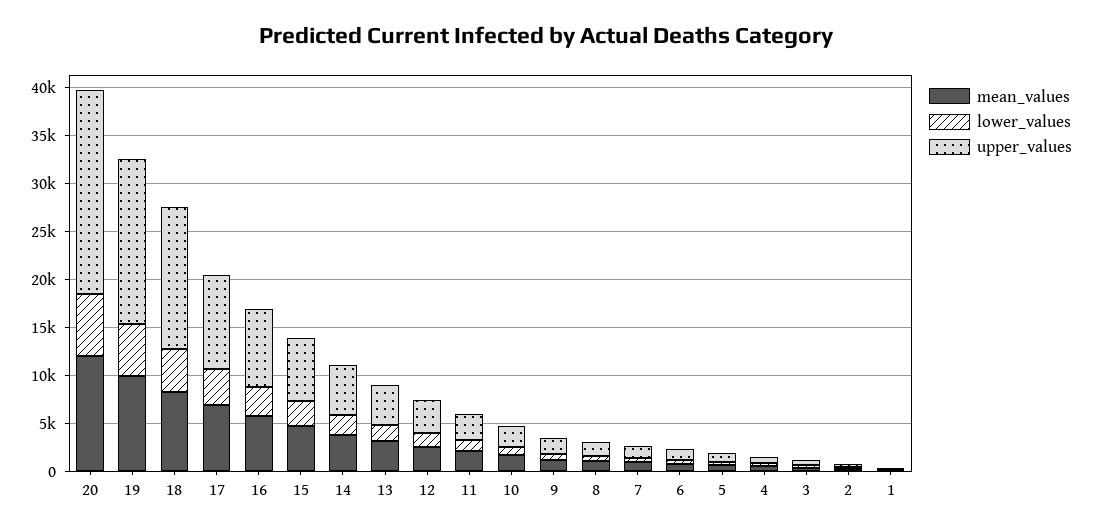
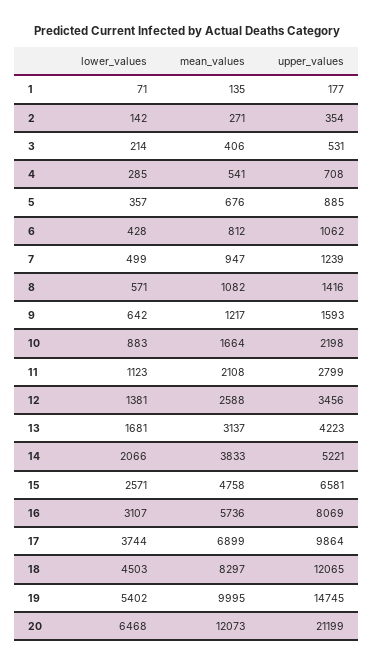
  {
    "mean_values": {
      "20": 12073,
      "19": 9995,
      "18": 8297,
      "17": 6899,
      "16": 5736,
      "15": 4758,
      "14": 3833,
      "13": 3137,
      "12": 2588,
      "11": 2108,
      "10": 1664,
      "9": 1217,
      "8": 1082,
      "7": 947,
      "6": 812,
      "5": 676,
      "4": 541,
      "3": 406,
      "2": 271,
      "1": 135
    },
    "lower_values": {
      "20": 6468,
      "19": 5402,
      "18": 4503,
      "17": 3744,
      "16": 3107,
      "15": 2571,
      "14": 2066,
      "13": 1681,
      "12": 1381,
      "11": 1123,
      "10": 883,
      "9": 642,
      "8": 571,
      "7": 499,
      "6": 428,
      "5": 357,
      "4": 285,
      "3": 214,
      "2": 142,
      "1": 71
    },
    "upper_values": {
      "20": 21199,
-     "19": 17000,
+     "19": 14745,
-     "18": 15000,
+     "18": 12065,
      "17": 9864,
      "16": 8069,
      "15": 6581,
      "14": 5221,
      "13": 4223,
      "12": 3456,
      "11": 2799,
      "10": 2198,
      "9": 1593,
      "8": 1416,
      "7": 1239,
      "6": 1062,
      "5": 885,
      "4": 708,
      "3": 531,
      "2": 354,
      "1": 177
    }
  }

